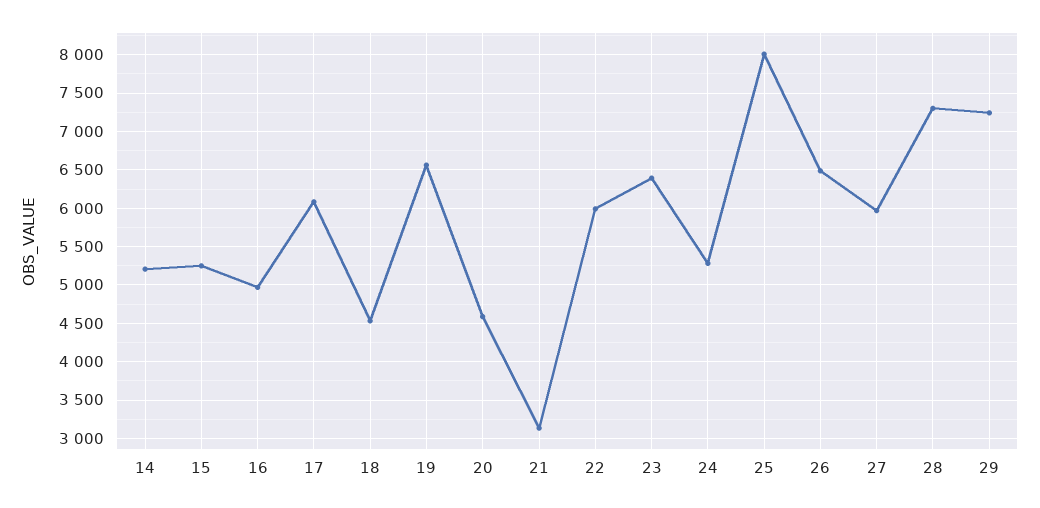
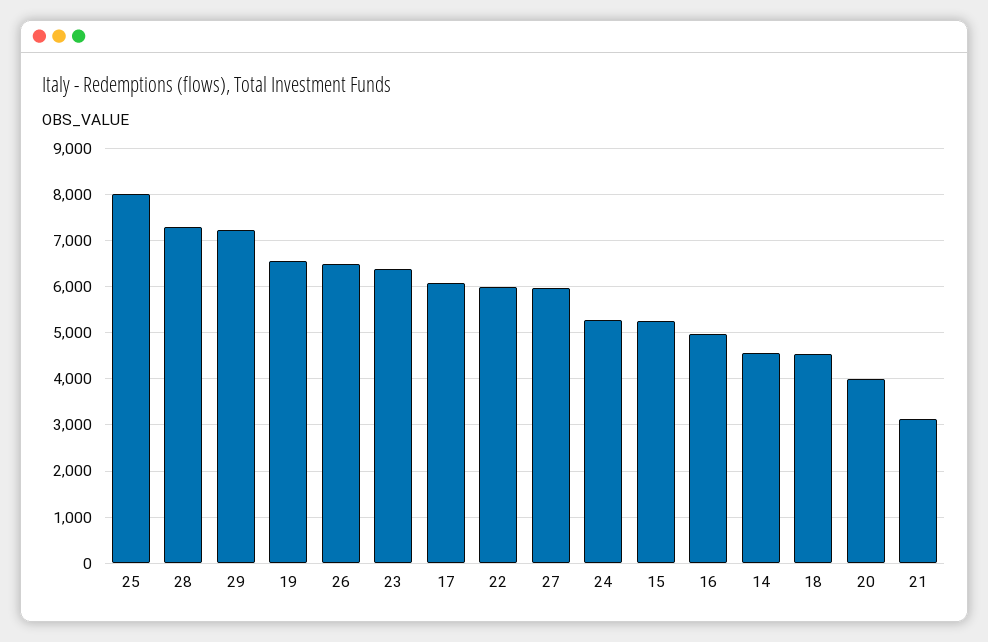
  {
-   "14": 5200,
+   "14": 4600,
    "15": 5300,
    "16": 5000,
    "17": 6100,
    "18": 4500,
    "19": 6600,
-   "20": 4600,
+   "20": 4000,
    "21": 3100,
    "22": 6000,
    "23": 6400,
    "24": 5300,
    "25": 8000,
    "26": 6500,
    "27": 6000,
    "28": 7300,
    "29": 7200
  }

